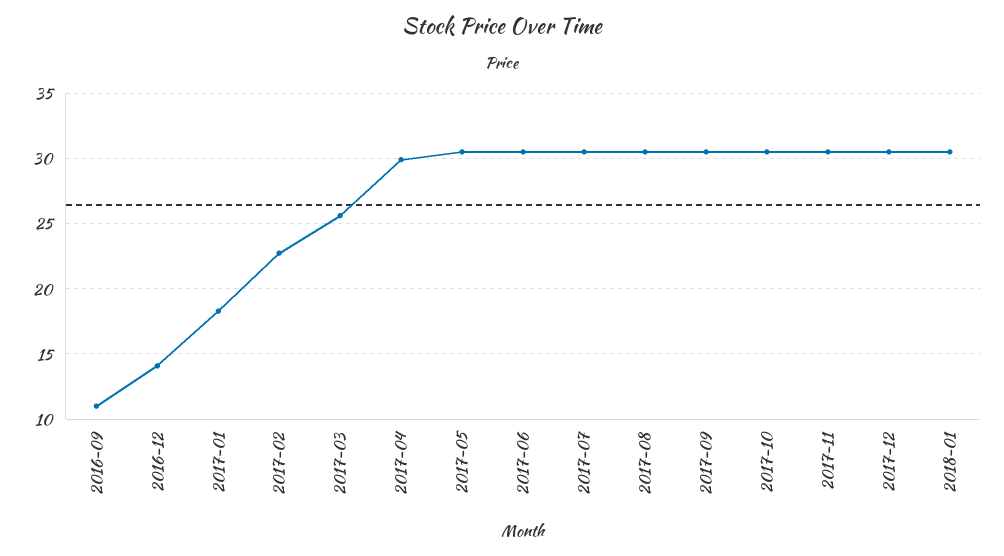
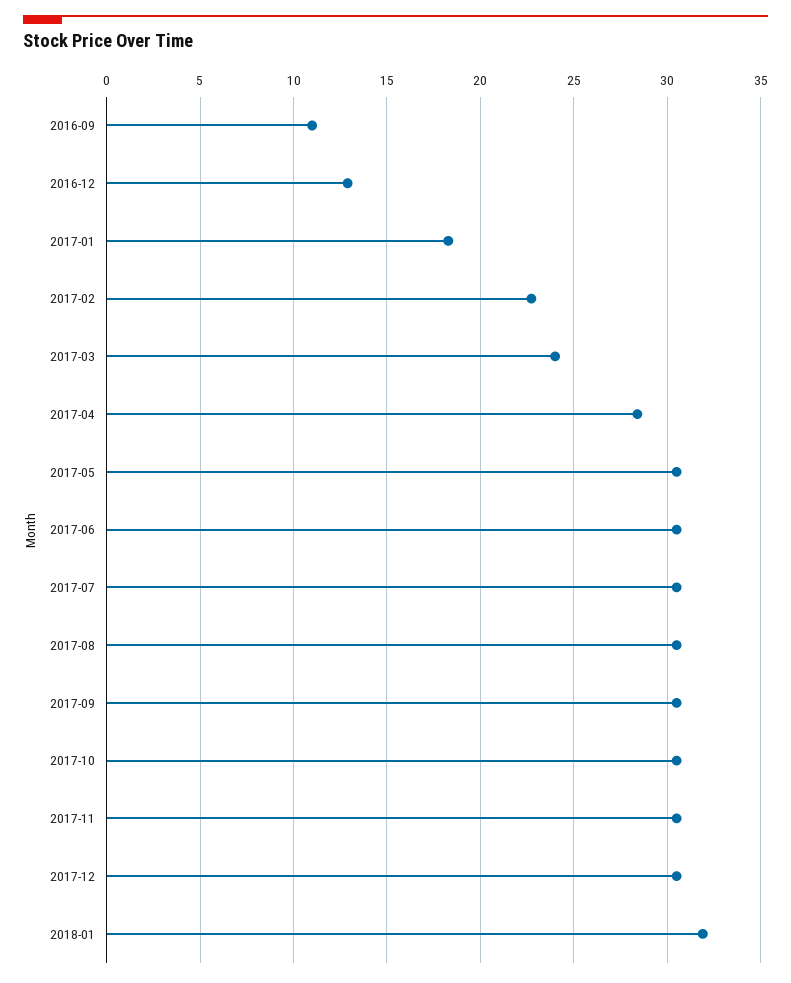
  {
    "2016-09": 11,
-   "2016-12": 14,
+   "2016-12": 13,
    "2017-01": 18.5,
    "2017-02": 22.5,
-   "2017-03": 25.5,
+   "2017-03": 24,
-   "2017-04": 30,
+   "2017-04": 28.5,
    "2017-05": 30.5,
    "2017-06": 30.5,
    "2017-07": 30.5,
    "2017-08": 30.5,
    "2017-09": 30.5,
    "2017-10": 30.5,
    "2017-11": 30.5,
    "2017-12": 30.5,
-   "2018-01": 30.5
+   "2018-01": 32
  }

